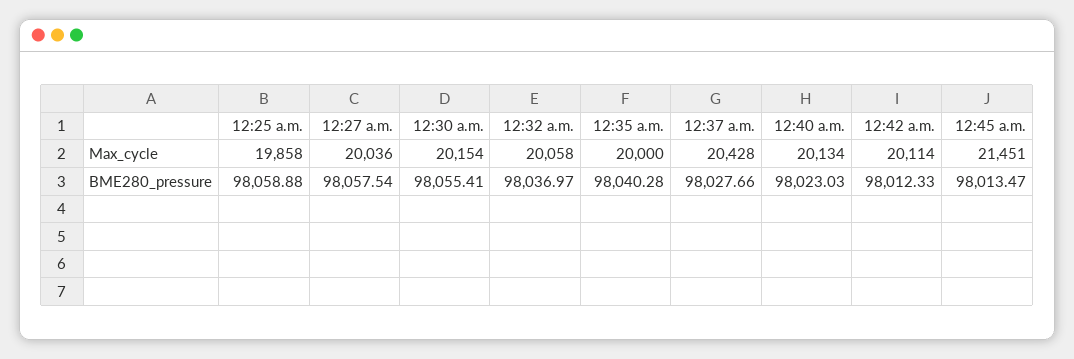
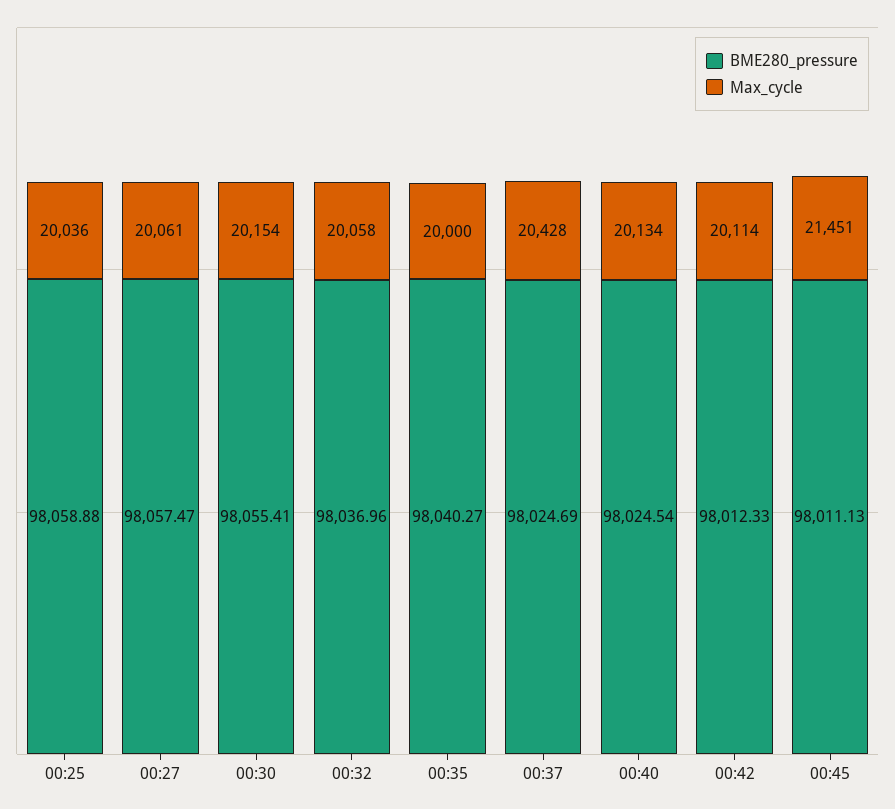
  {
    "Max_cycle": {
-     "12:25 a.m.": 19858,
+     "12:25 a.m.": 20036,
-     "12:27 a.m.": 20036,
+     "12:27 a.m.": 20061,
      "12:30 a.m.": 20154,
      "12:32 a.m.": 20058,
      "12:35 a.m.": 20000,
      "12:37 a.m.": 20428,
      "12:40 a.m.": 20134,
      "12:42 a.m.": 20114,
      "12:45 a.m.": 21451
    },
    "BME280_pressure": {
      "12:25 a.m.": 98058.88,
-     "12:27 a.m.": 98057.54,
+     "12:27 a.m.": 98057.47,
      "12:30 a.m.": 98055.41,
-     "12:32 a.m.": 98036.97,
+     "12:32 a.m.": 98036.96,
-     "12:35 a.m.": 98040.28,
+     "12:35 a.m.": 98040.27,
-     "12:37 a.m.": 98027.66,
+     "12:37 a.m.": 98024.69,
-     "12:40 a.m.": 98023.03,
+     "12:40 a.m.": 98024.54,
      "12:42 a.m.": 98012.33,
-     "12:45 a.m.": 98013.47
+     "12:45 a.m.": 98011.13
    }
  }

